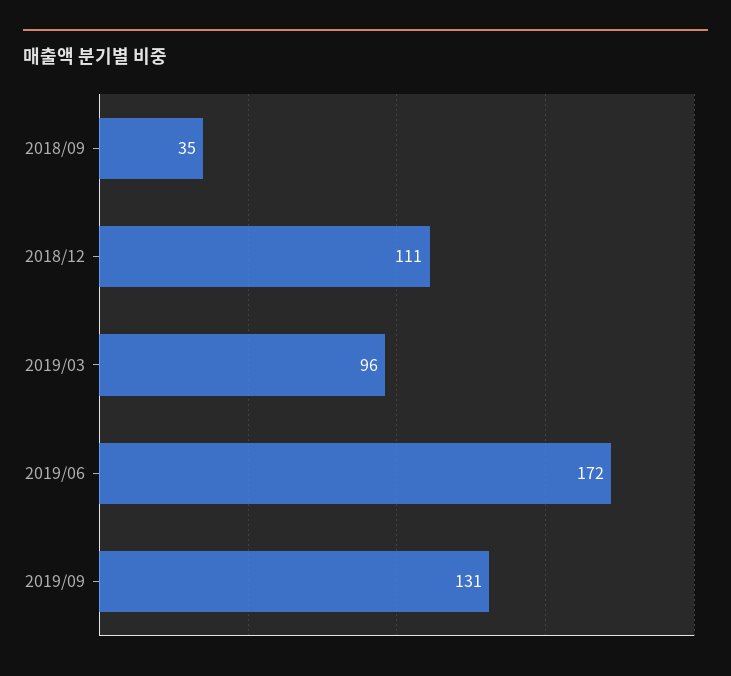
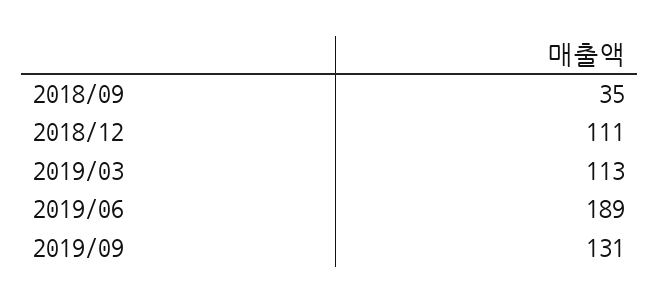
  {
    "2018/09": 35,
    "2018/12": 111,
-   "2019/03": 96,
+   "2019/03": 113,
-   "2019/06": 172,
+   "2019/06": 189,
    "2019/09": 131
  }

